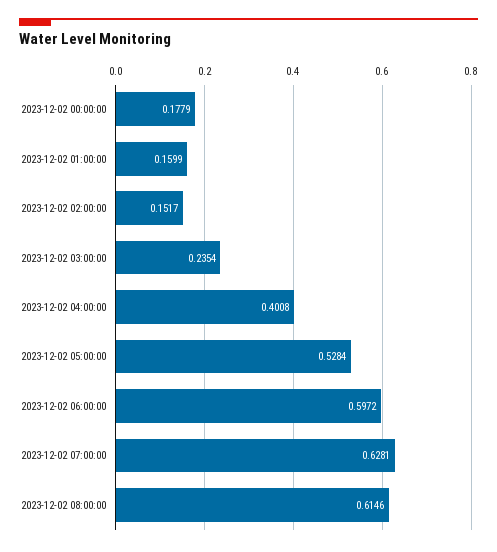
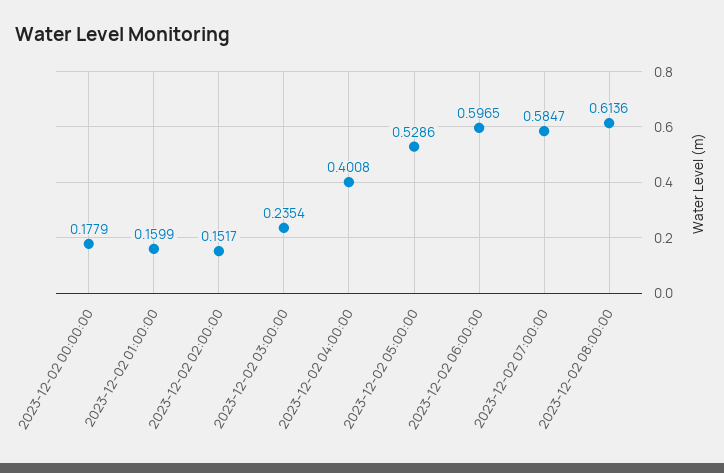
  {
    "2023-12-02 00:00:00": 0.1779,
    "2023-12-02 01:00:00": 0.1599,
    "2023-12-02 02:00:00": 0.1517,
    "2023-12-02 03:00:00": 0.2354,
    "2023-12-02 04:00:00": 0.4008,
-   "2023-12-02 05:00:00": 0.5284,
+   "2023-12-02 05:00:00": 0.5286,
-   "2023-12-02 06:00:00": 0.5972,
+   "2023-12-02 06:00:00": 0.5965,
-   "2023-12-02 07:00:00": 0.6281,
+   "2023-12-02 07:00:00": 0.5847,
-   "2023-12-02 08:00:00": 0.6146
+   "2023-12-02 08:00:00": 0.6136
  }

